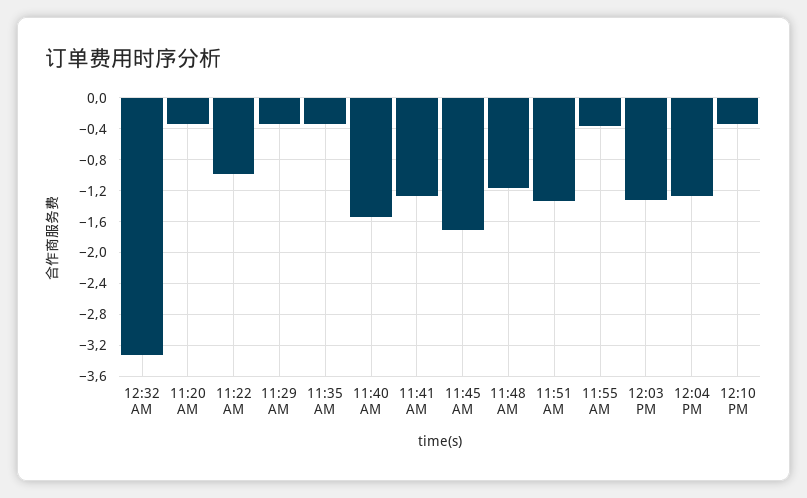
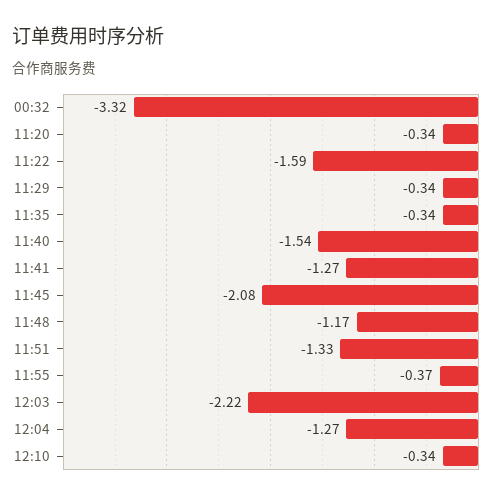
  {
    "12:32 AM": -3.32,
    "11:20 AM": -0.34,
-   "11:22 AM": -1,
+   "11:22 AM": -1.59,
    "11:29 AM": -0.34,
    "11:35 AM": -0.34,
    "11:40 AM": -1.54,
    "11:41 AM": -1.27,
-   "11:45 AM": -1.7,
+   "11:45 AM": -2.08,
    "11:48 AM": -1.17,
    "11:51 AM": -1.33,
    "11:55 AM": -0.37,
-   "12:03 PM": -1.3,
+   "12:03 PM": -2.22,
    "12:04 PM": -1.27,
    "12:10 PM": -0.34
  }

